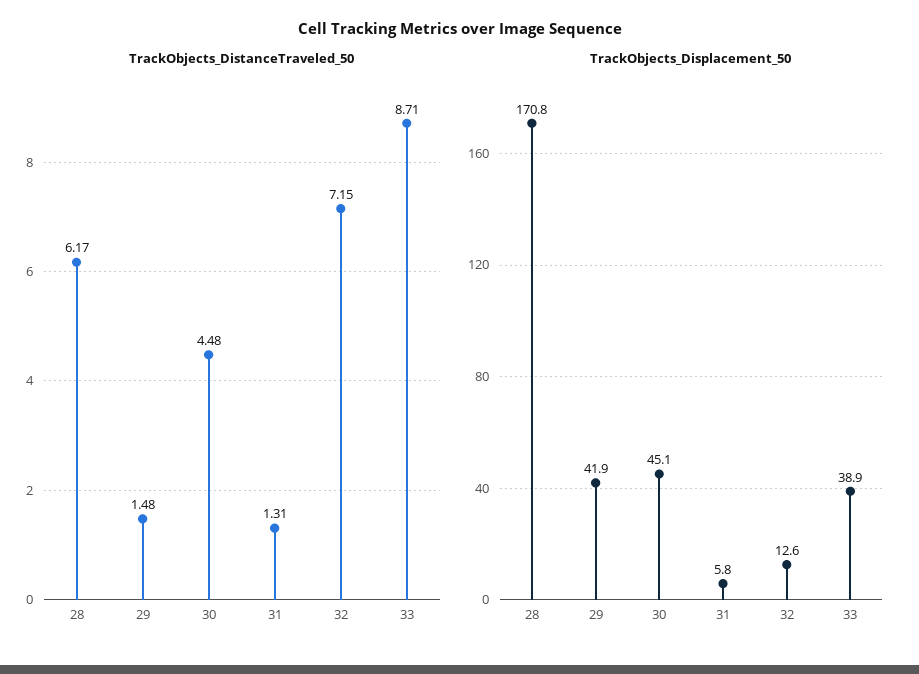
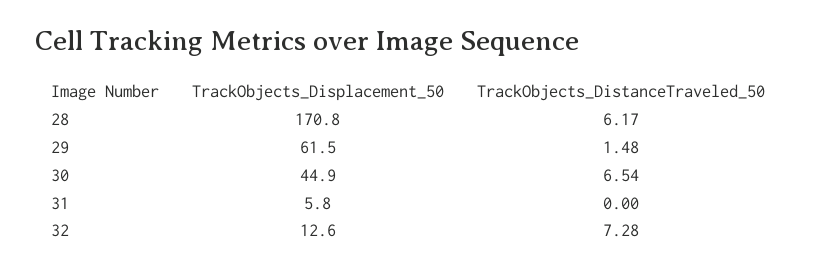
  {
    "TrackObjects_DistanceTraveled_50": {
      "28": 6.17,
      "29": 1.48,
-     "30": 4.48,
+     "30": 6.54,
-     "31": 1.31,
+     "31": 0,
-     "32": 7.15,
+     "32": 7.28
-     "33": 8.71
    },
    "TrackObjects_Displacement_50": {
      "28": 170.8,
-     "29": 41.9,
+     "29": 61.5,
-     "30": 45.1,
+     "30": 44.9,
      "31": 5.8,
-     "32": 12.6,
+     "32": 12.6
-     "33": 38.9
    }
  }

